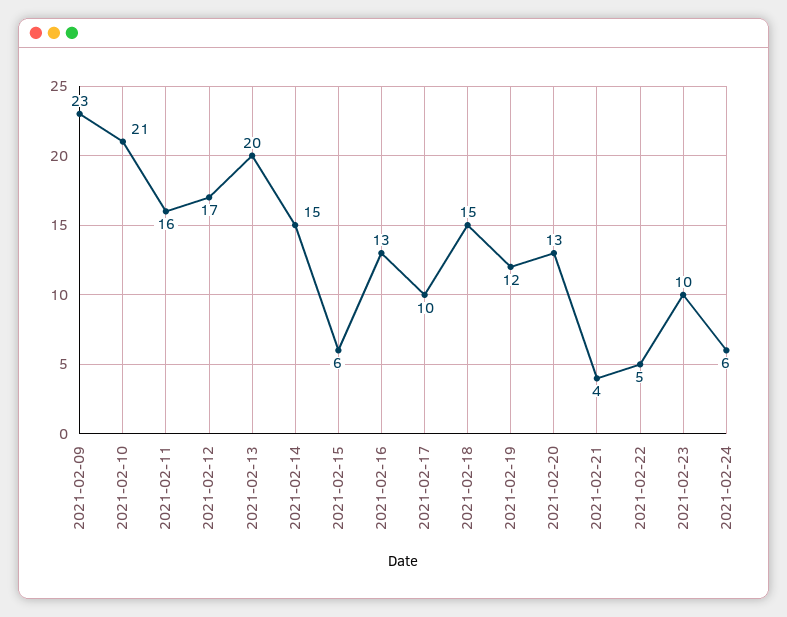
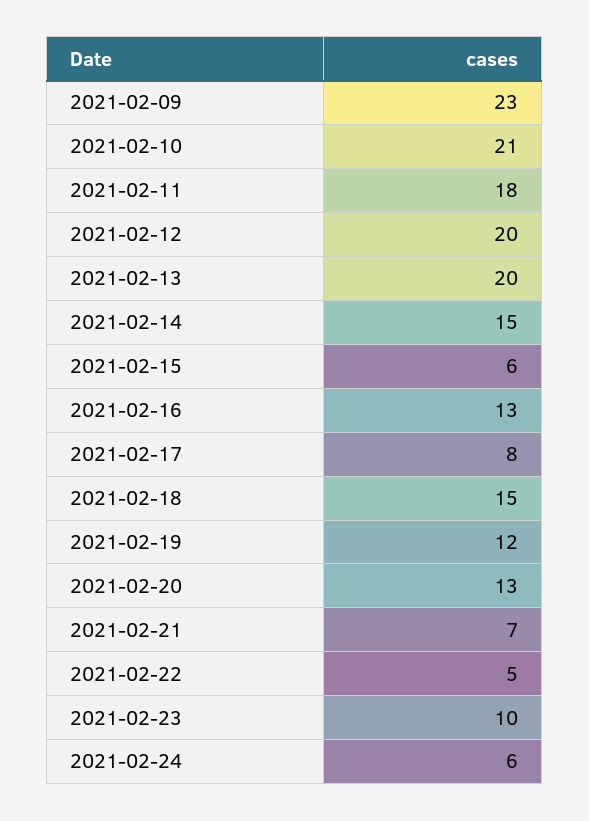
  {
    "2021-02-09": 23,
    "2021-02-10": 21,
-   "2021-02-11": 16,
+   "2021-02-11": 18,
-   "2021-02-12": 17,
+   "2021-02-12": 20,
    "2021-02-13": 20,
    "2021-02-14": 15,
    "2021-02-15": 6,
    "2021-02-16": 13,
-   "2021-02-17": 10,
+   "2021-02-17": 8,
    "2021-02-18": 15,
    "2021-02-19": 12,
    "2021-02-20": 13,
-   "2021-02-21": 4,
+   "2021-02-21": 7,
    "2021-02-22": 5,
    "2021-02-23": 10,
    "2021-02-24": 6
  }

